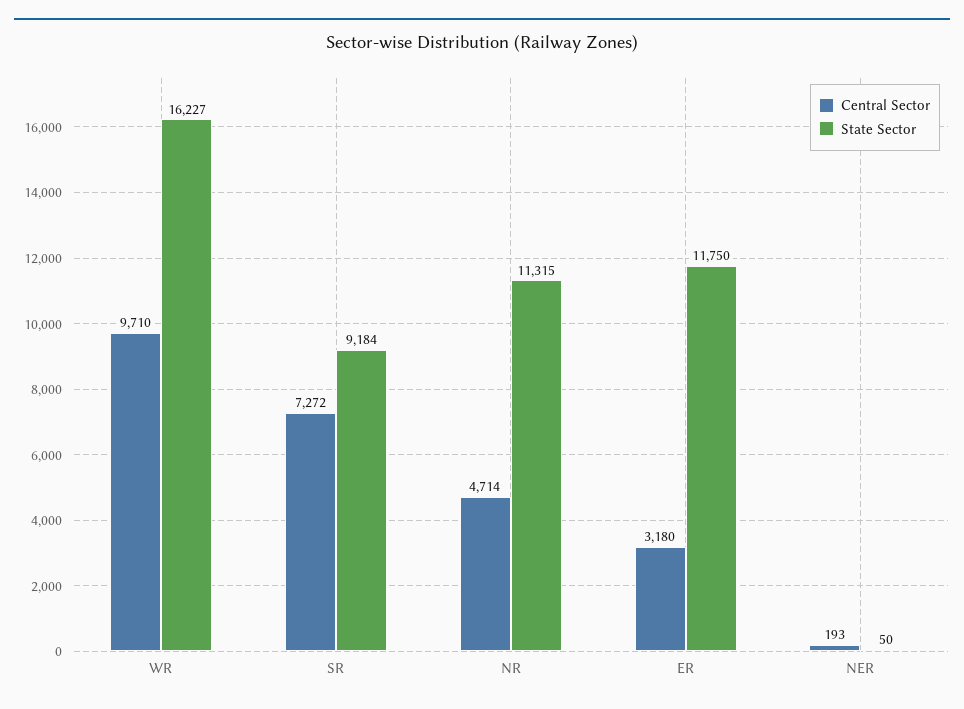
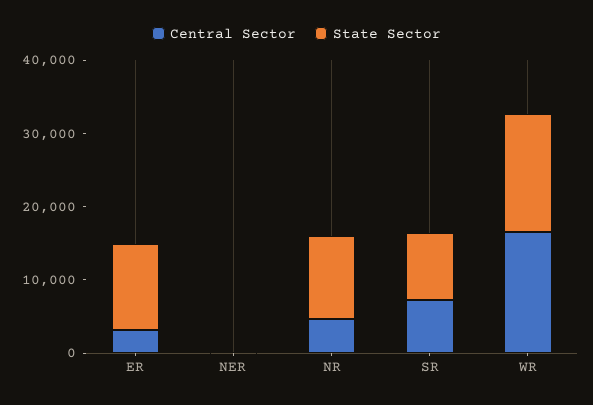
  {
    "Central Sector": {
-     "WR": 9710,
+     "WR": 16000,
      "SR": 7272,
      "NR": 4714,
      "ER": 3180,
      "NER": 193
    },
    "State Sector": {
      "WR": 16227,
      "SR": 9184,
      "NR": 11315,
      "ER": 11750,
      "NER": 50
    }
  }

